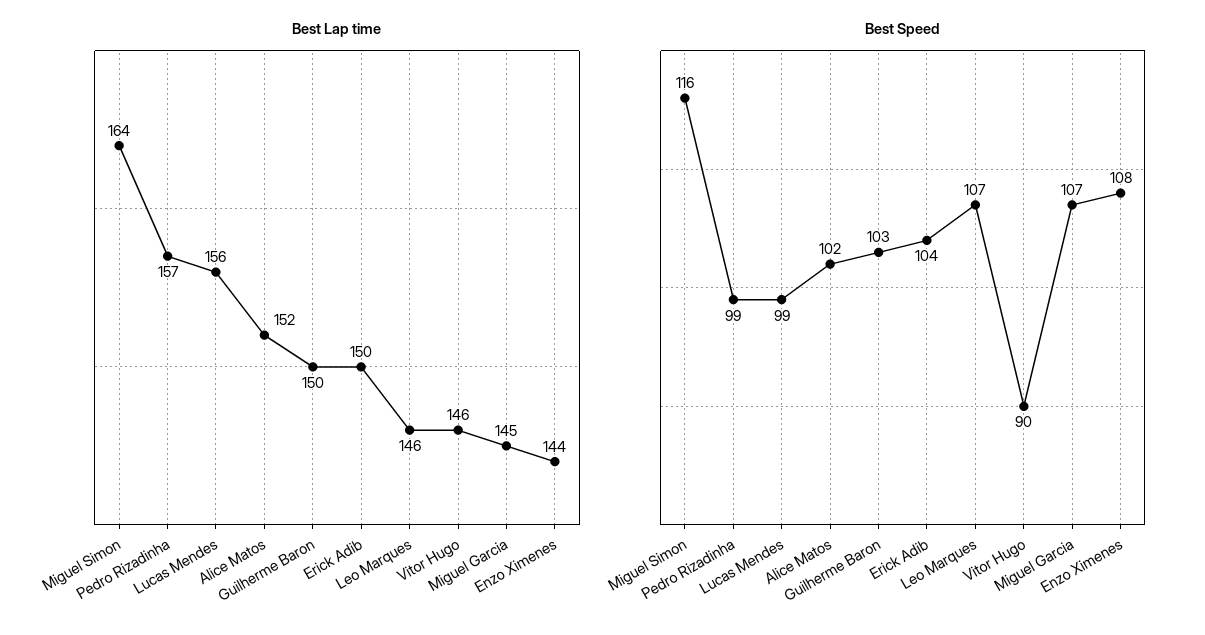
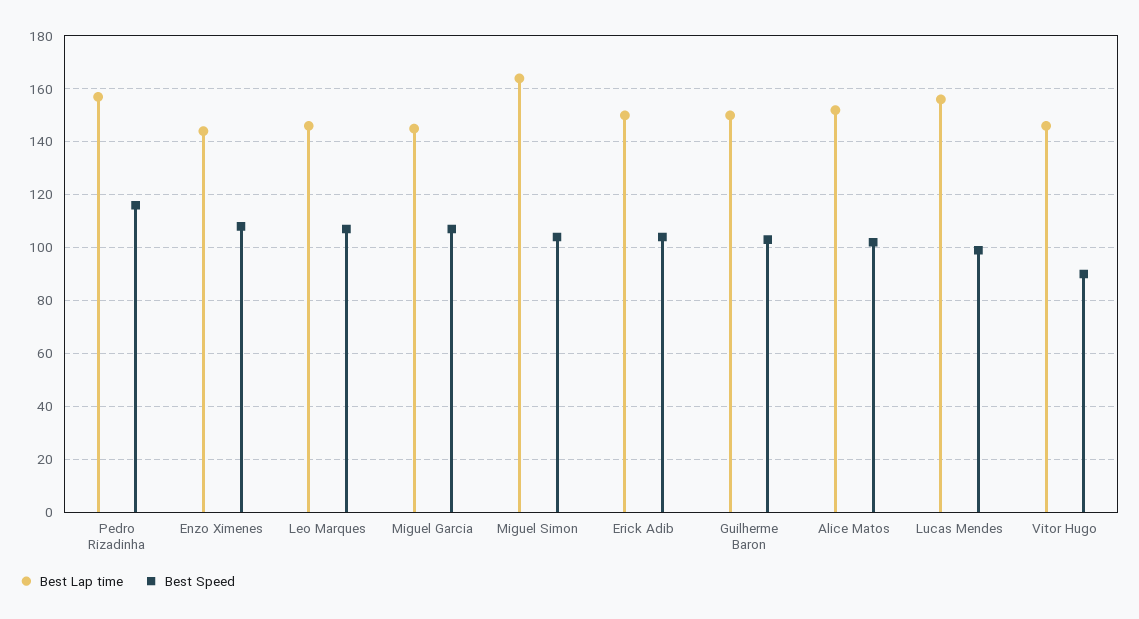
  {
    "Best Lap time": {
      "Miguel Simon": 164,
      "Pedro Rizadinha": 157,
      "Lucas Mendes": 156,
      "Alice Matos": 152,
      "Guilherme Baron": 150,
      "Erick Adib": 150,
      "Leo Marques": 146,
      "Vitor Hugo": 146,
      "Miguel Garcia": 145,
      "Enzo Ximenes": 144
    },
    "Best Speed": {
-     "Miguel Simon": 116,
+     "Miguel Simon": 105,
-     "Pedro Rizadinha": 99,
+     "Pedro Rizadinha": 115,
      "Lucas Mendes": 99,
      "Alice Matos": 102,
      "Guilherme Baron": 103,
      "Erick Adib": 104,
      "Leo Marques": 107,
      "Vitor Hugo": 90,
      "Miguel Garcia": 107,
      "Enzo Ximenes": 108
    }
  }

